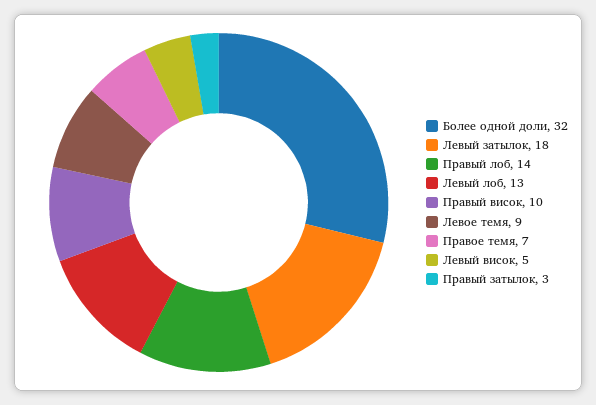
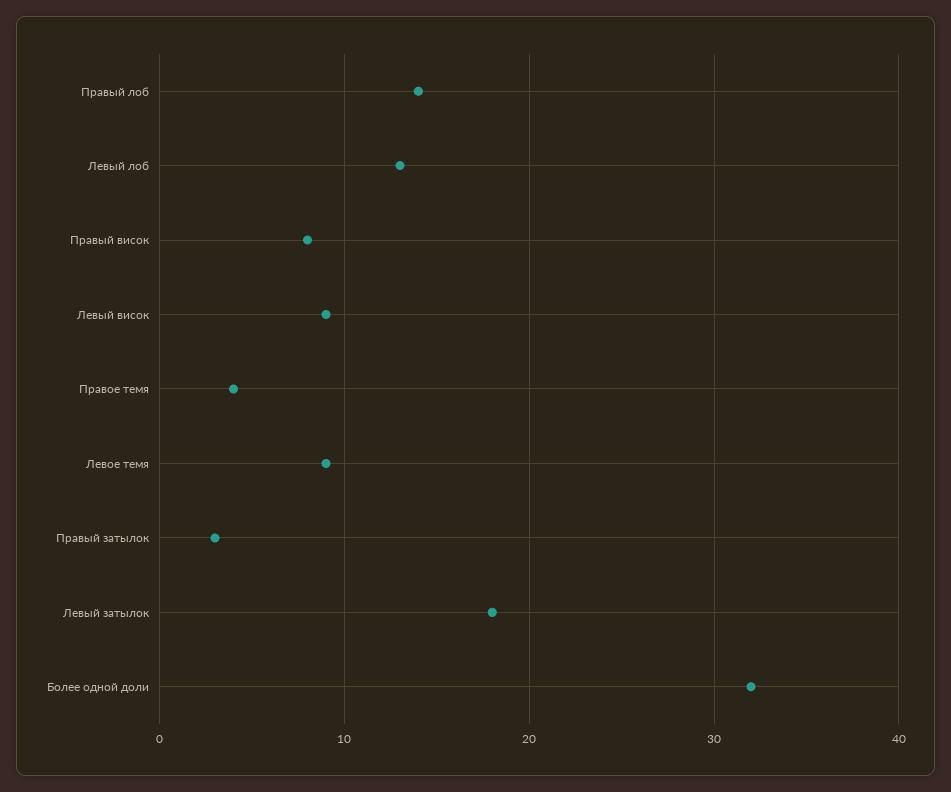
  {
    "Более одной доли": 32,
    "Левый затылок": 18,
    "Правый лоб": 14,
    "Левый лоб": 13,
-   "Правый висок": 10,
+   "Правый висок": 8,
    "Левое темя": 9,
-   "Правое темя": 7,
+   "Правое темя": 4,
-   "Левый висок": 5,
+   "Левый висок": 9,
    "Правый затылок": 3
  }

